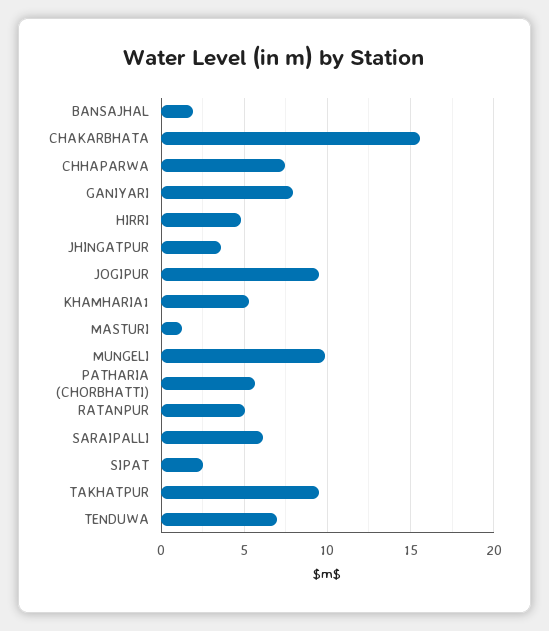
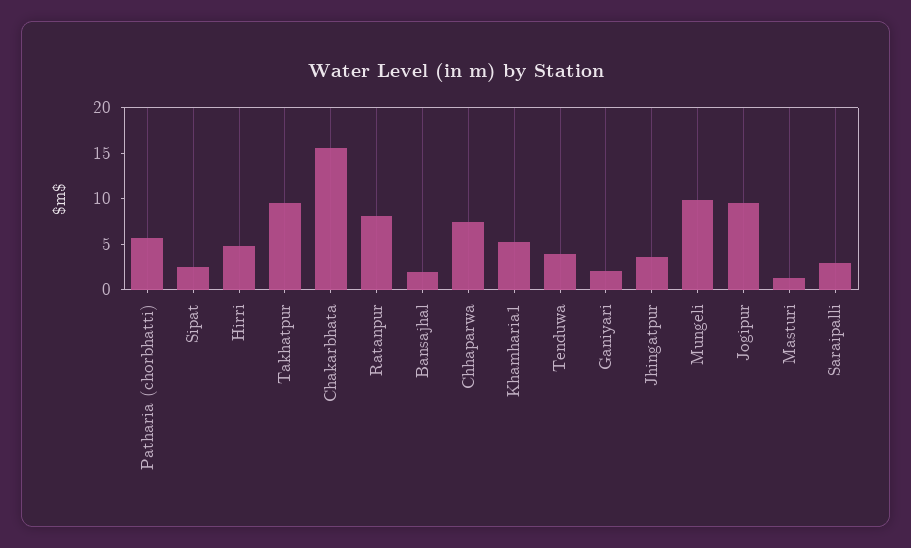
  {
    "BANSAJHAL": 2,
    "CHAKARBHATA": 15.5,
    "CHHAPARWA": 7.5,
-   "GANIYARI": 8,
+   "GANIYARI": 2,
    "HIRRI": 5,
    "JHINGATPUR": 3.5,
    "JOGIPUR": 9.5,
    "KHAMHARIA1": 5.5,
    "MASTURI": 1,
    "MUNGELI": 10,
    "PATHARIA (CHORBHATTI)": 5.5,
-   "RATANPUR": 5,
+   "RATANPUR": 8,
-   "SARAIPALLI": 6,
+   "SARAIPALLI": 3,
    "SIPAT": 2.5,
    "TAKHATPUR": 9.5,
-   "TENDUWA": 7
+   "TENDUWA": 4
  }

